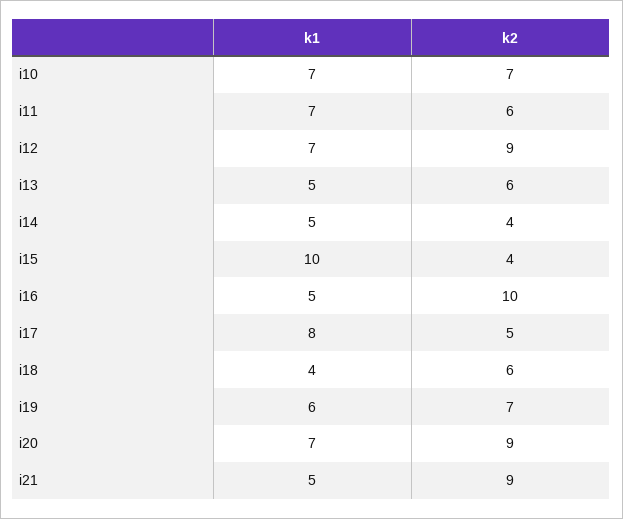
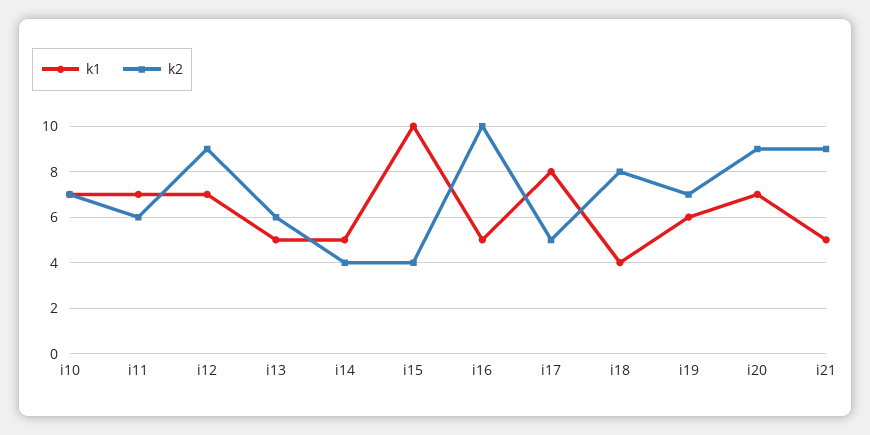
  {
    "k1": {
      "i10": 7,
      "i11": 7,
      "i12": 7,
      "i13": 5,
      "i14": 5,
      "i15": 10,
      "i16": 5,
      "i17": 8,
      "i18": 4,
      "i19": 6,
      "i20": 7,
      "i21": 5
    },
    "k2": {
      "i10": 7,
      "i11": 6,
      "i12": 9,
      "i13": 6,
      "i14": 4,
      "i15": 4,
      "i16": 10,
      "i17": 5,
-     "i18": 6,
+     "i18": 8,
      "i19": 7,
      "i20": 9,
      "i21": 9
    }
  }

